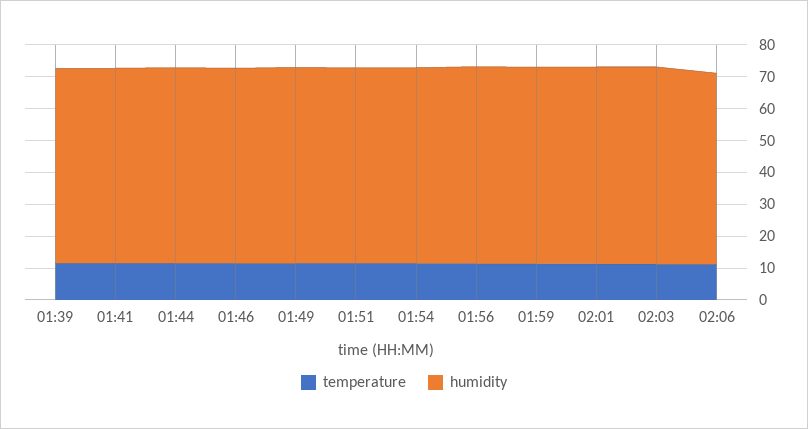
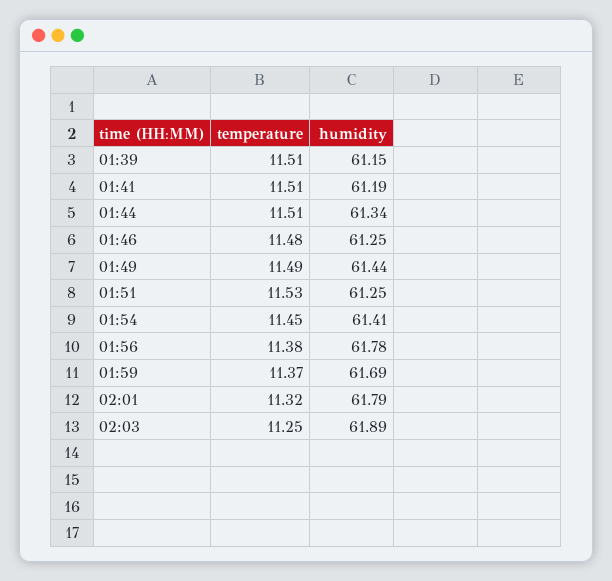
  {
    "temperature": {
      "01:39": 11.51,
      "01:41": 11.51,
      "01:44": 11.51,
      "01:46": 11.48,
      "01:49": 11.49,
      "01:51": 11.53,
      "01:54": 11.45,
      "01:56": 11.38,
      "01:59": 11.37,
      "02:01": 11.32,
-     "02:03": 11.25,
+     "02:03": 11.25
-     "02:06": 10
    },
    "humidity": {
      "01:39": 61.15,
      "01:41": 61.19,
      "01:44": 61.34,
      "01:46": 61.25,
      "01:49": 61.44,
      "01:51": 61.25,
      "01:54": 61.41,
      "01:56": 61.78,
      "01:59": 61.69,
      "02:01": 61.79,
-     "02:03": 61.89,
+     "02:03": 61.89
-     "02:06": 60
    }
  }

